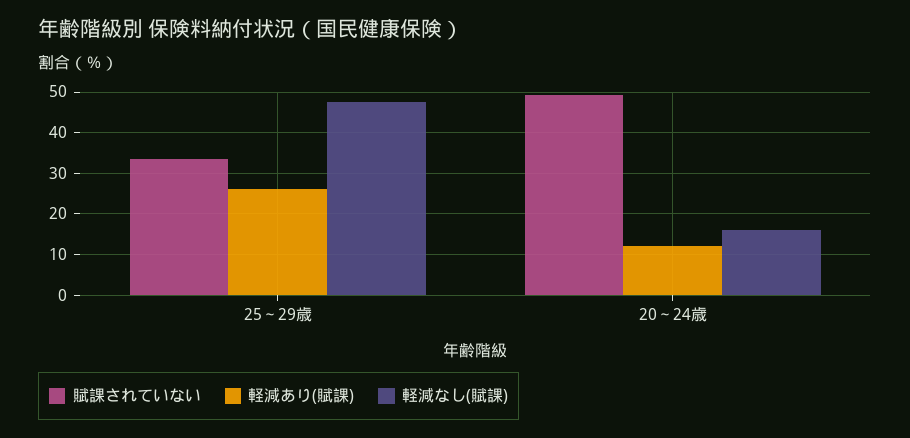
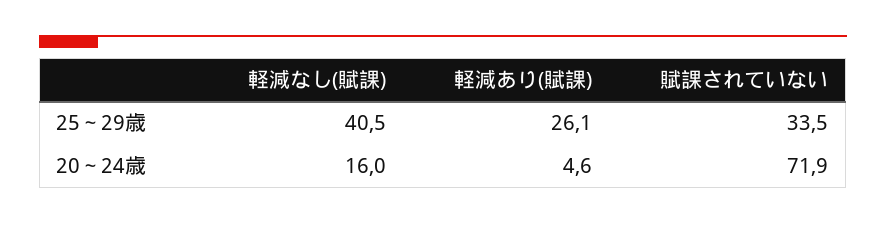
  {
    "賦課されていない": {
      "25～29歳": 33.5,
-     "20～24歳": 50
+     "20～24歳": 71.9
    },
    "軽減あり(賦課)": {
      "25～29歳": 26.1,
-     "20～24歳": 12
+     "20～24歳": 4.6
    },
    "軽減なし(賦課)": {
-     "25～29歳": 48,
+     "25～29歳": 40.5,
      "20～24歳": 16
    }
  }

